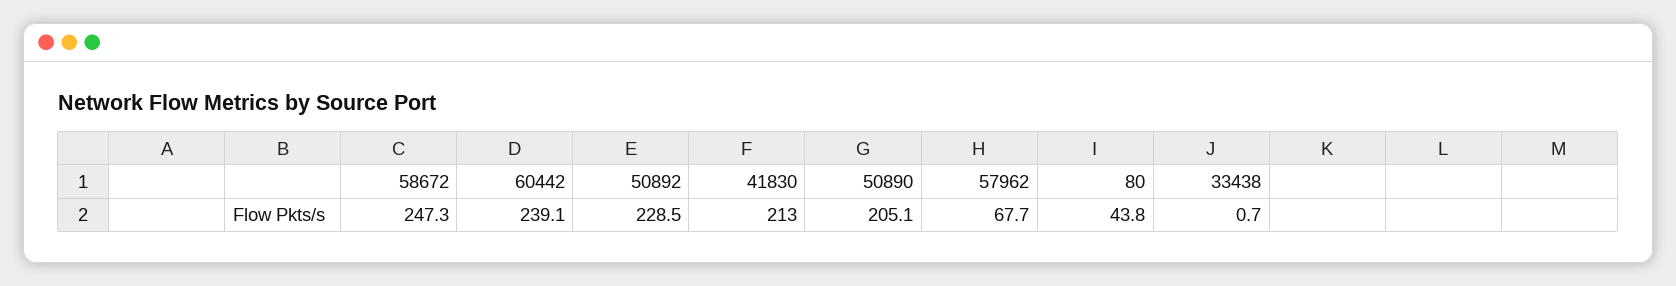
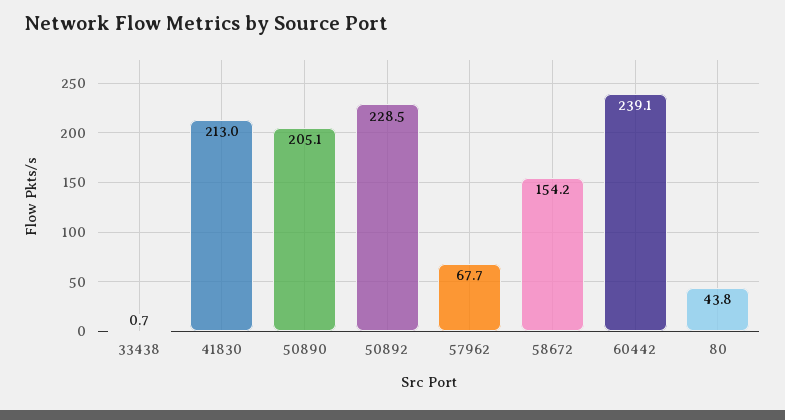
  {
-   "58672": 247.3,
+   "58672": 154.2,
    "60442": 239.1,
    "50892": 228.5,
    "41830": 213,
    "50890": 205.1,
    "57962": 67.7,
    "80": 43.8,
    "33438": 0.7
  }

